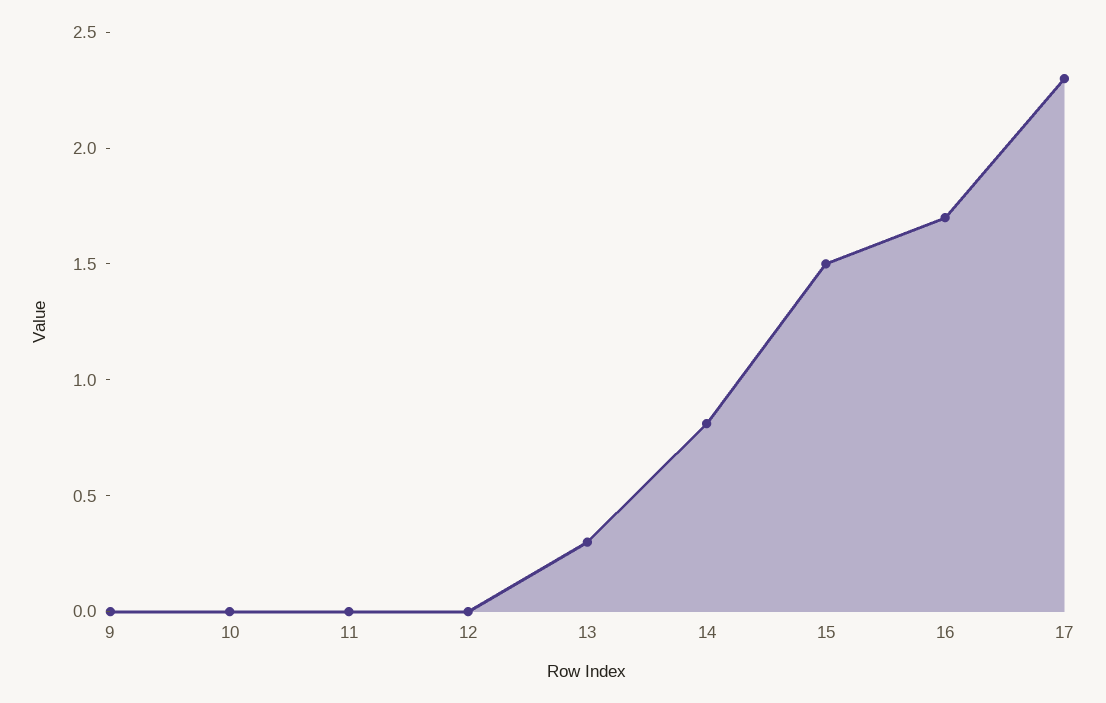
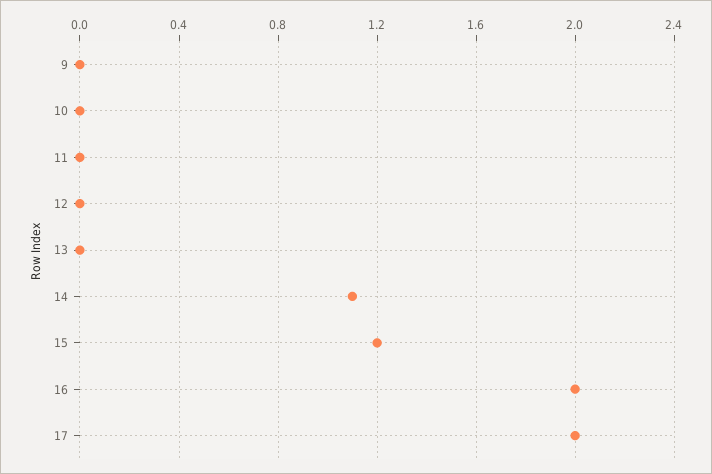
  {
    "9": 0,
    "10": 0,
    "11": 0,
    "12": 0,
-   "13": 0.3,
+   "13": 0,
-   "14": 0.8,
+   "14": 1.1,
-   "15": 1.5,
+   "15": 1.2,
-   "16": 1.7,
+   "16": 2,
-   "17": 2.3
+   "17": 2
  }

